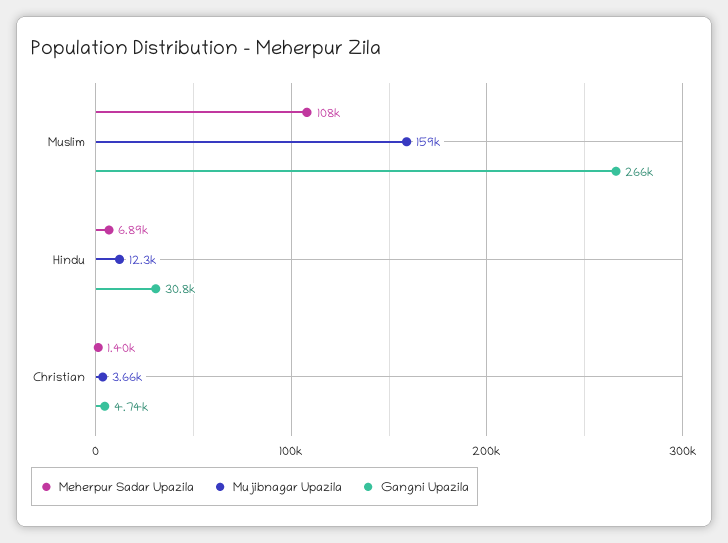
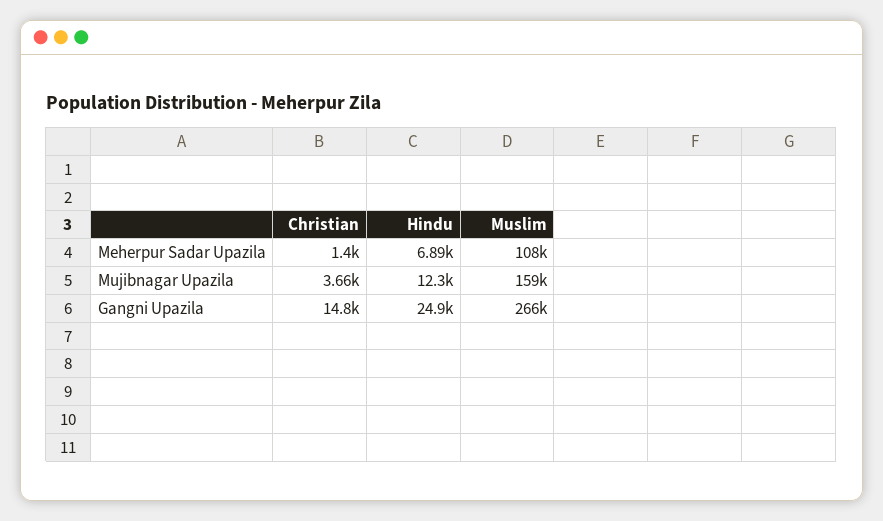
  {
    "Meherpur Sadar Upazila": {
      "Muslim": 108000,
      "Hindu": 6890,
      "Christian": 1400
    },
    "Mujibnagar Upazila": {
      "Muslim": 159000,
      "Hindu": 12300,
      "Christian": 3660
    },
    "Gangni Upazila": {
      "Muslim": 266000,
-     "Hindu": 30800,
+     "Hindu": 24900,
-     "Christian": 4740
+     "Christian": 14800
    }
  }

